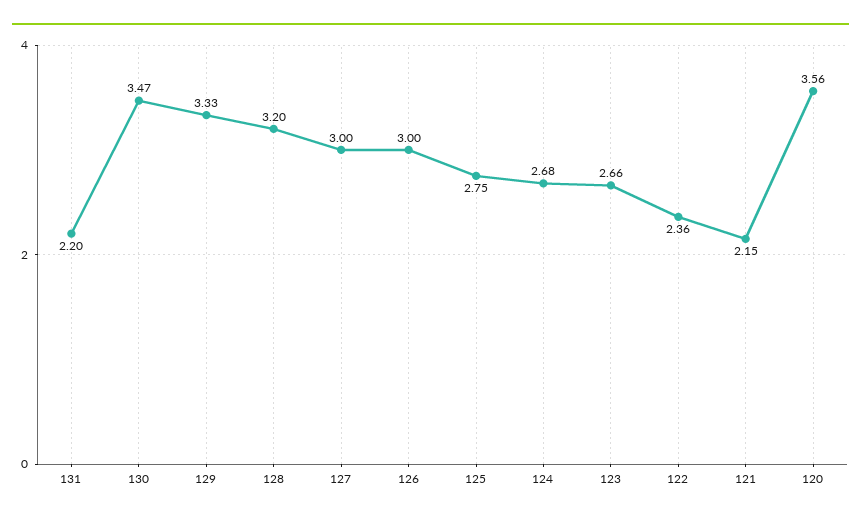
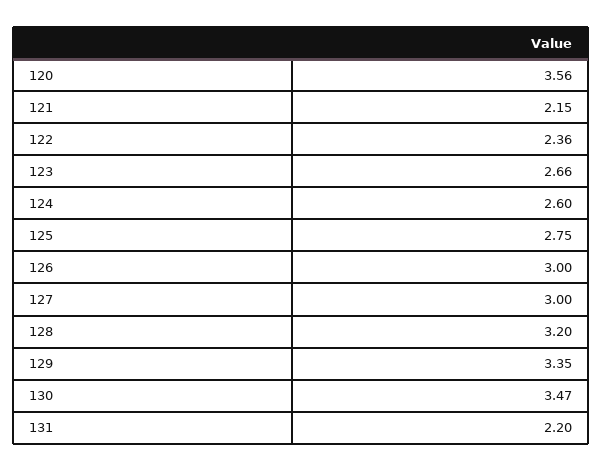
  {
    "131": 2.2,
    "130": 3.47,
-   "129": 3.33,
+   "129": 3.35,
    "128": 3.2,
    "127": 3,
    "126": 3,
    "125": 2.75,
-   "124": 2.68,
+   "124": 2.6,
    "123": 2.66,
    "122": 2.36,
    "121": 2.15,
    "120": 3.56
  }

